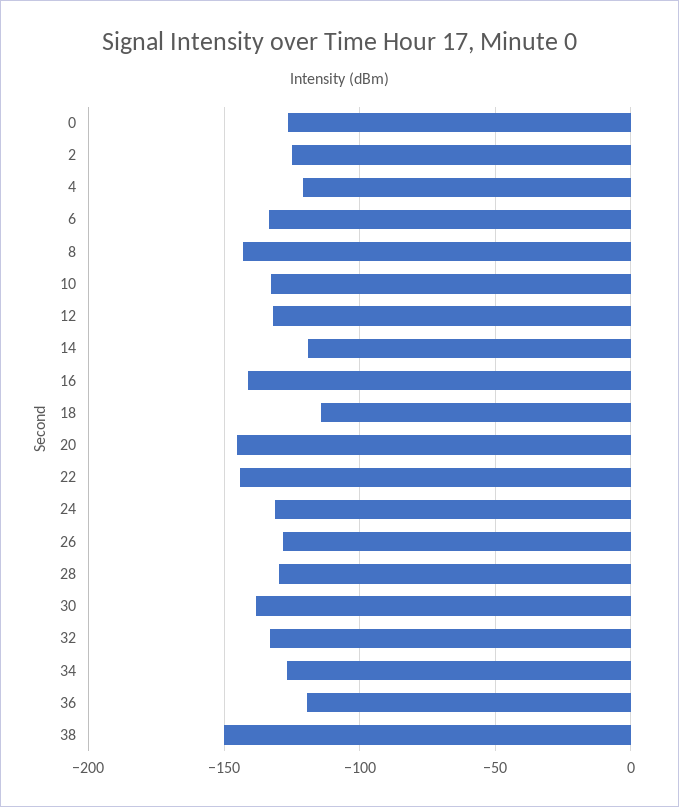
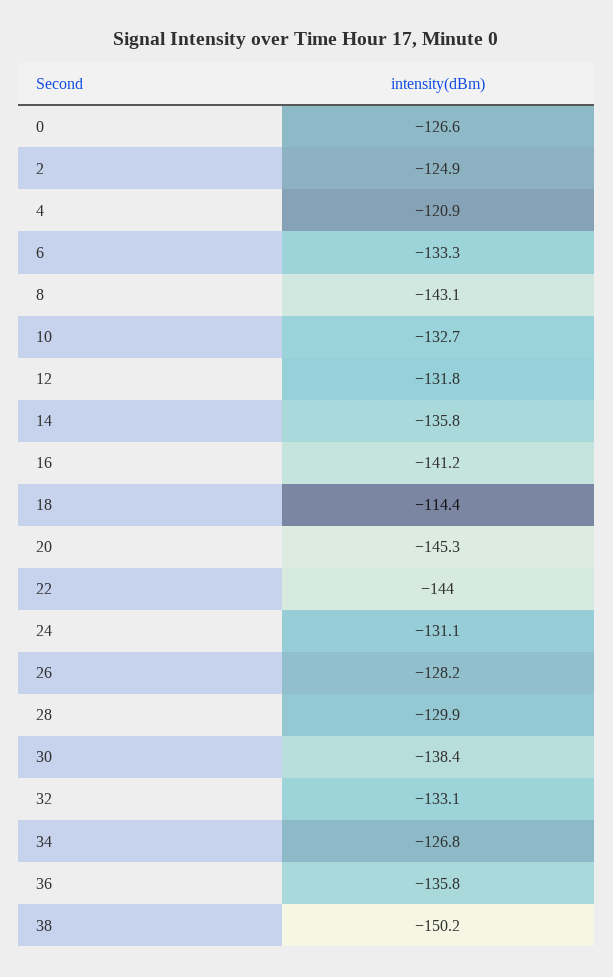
  {
    "0": -126.6,
    "2": -124.9,
    "4": -120.9,
    "6": -133.3,
    "8": -143.1,
    "10": -132.7,
    "12": -131.8,
-   "14": -120,
+   "14": -135.8,
    "16": -141.2,
    "18": -114.4,
    "20": -145.3,
    "22": -144,
    "24": -131.1,
    "26": -128.2,
    "28": -129.9,
    "30": -138.4,
    "32": -133.1,
    "34": -126.8,
-   "36": -120,
+   "36": -135.8,
    "38": -150.2
  }

